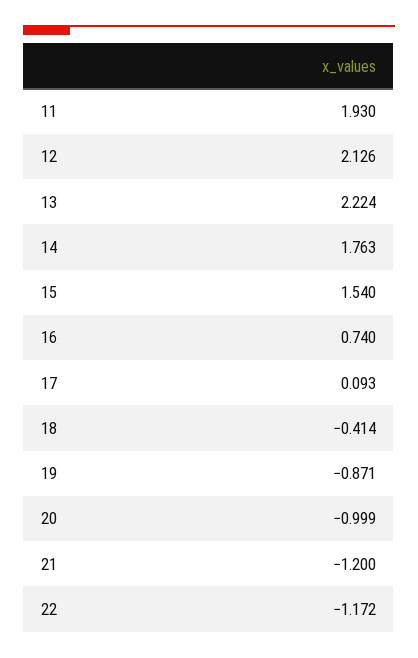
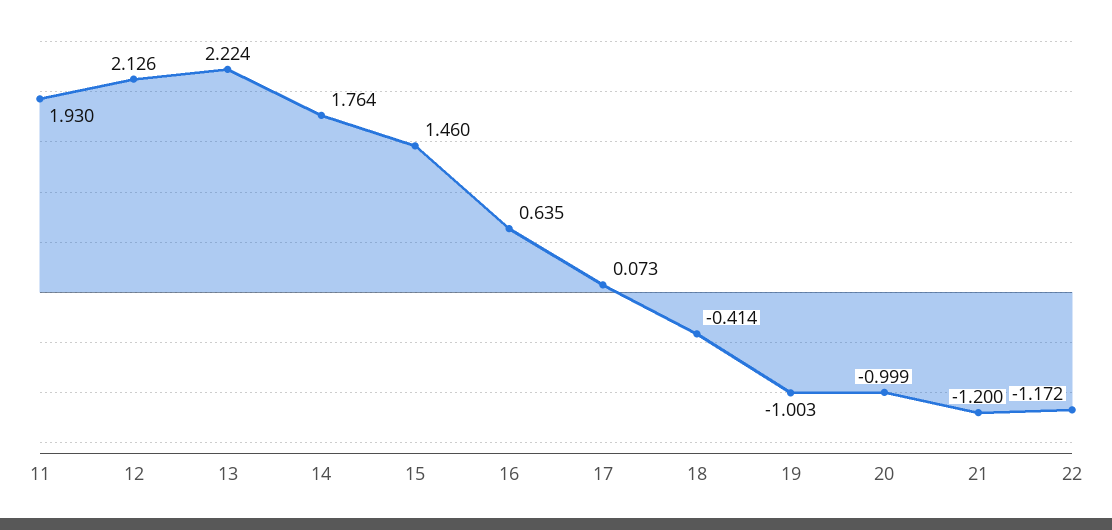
  {
    "11": 1.93,
    "12": 2.126,
    "13": 2.224,
-   "14": 1.763,
+   "14": 1.764,
-   "15": 1.54,
+   "15": 1.46,
-   "16": 0.74,
+   "16": 0.635,
-   "17": 0.093,
+   "17": 0.073,
    "18": -0.414,
-   "19": -0.871,
+   "19": -1.003,
    "20": -0.999,
    "21": -1.2,
    "22": -1.172
  }

